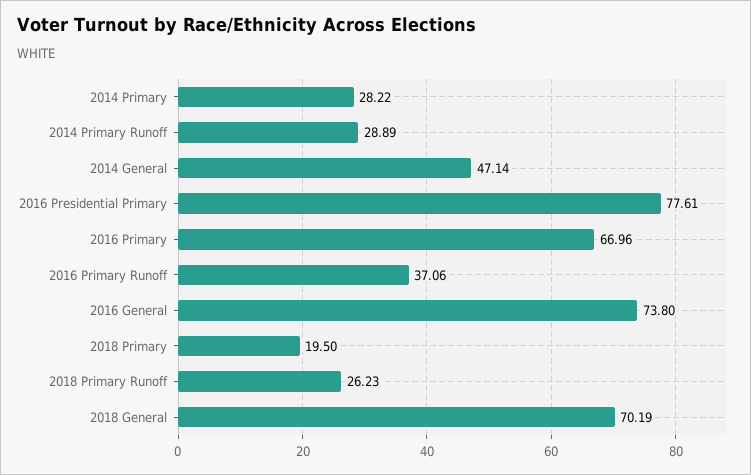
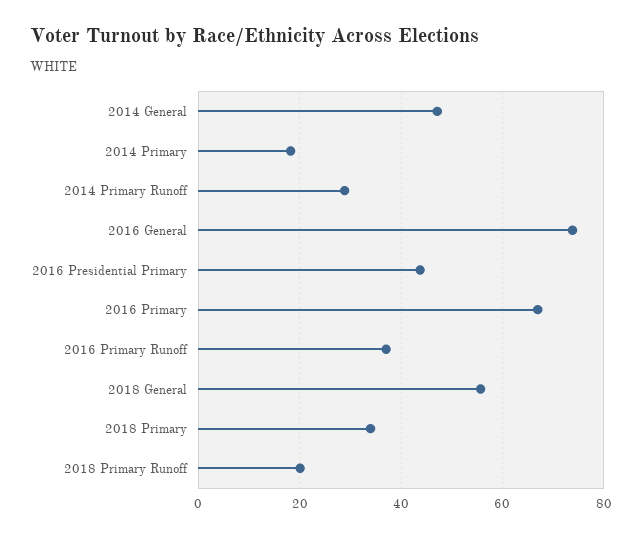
  {
-   "2014 Primary": 28.22,
+   "2014 Primary": 18,
    "2014 Primary Runoff": 28.89,
    "2014 General": 47.14,
-   "2016 Presidential Primary": 77.61,
+   "2016 Presidential Primary": 44,
    "2016 Primary": 66.96,
    "2016 Primary Runoff": 37.06,
    "2016 General": 73.8,
-   "2018 Primary": 19.5,
+   "2018 Primary": 34,
-   "2018 Primary Runoff": 26.23,
+   "2018 Primary Runoff": 20,
-   "2018 General": 70.19
+   "2018 General": 56
  }

